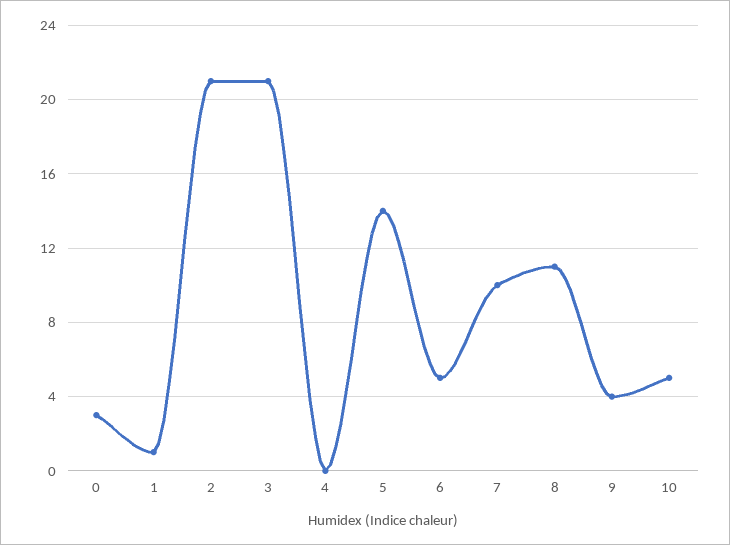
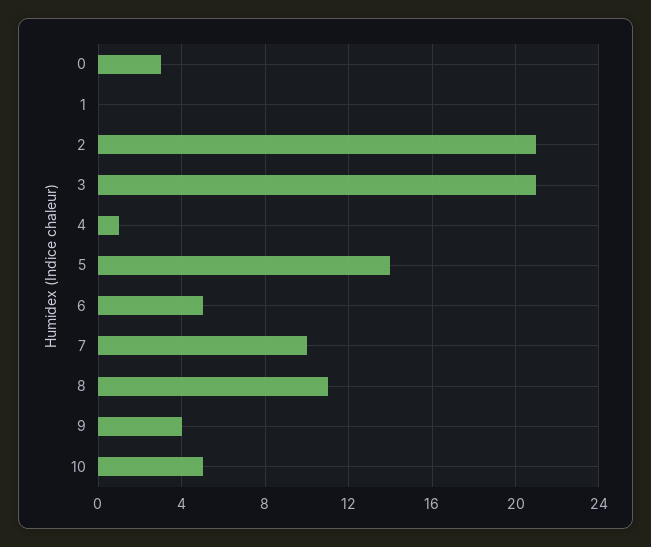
  {
    "0": 3,
-   "1": 1,
+   "1": 0,
    "2": 21,
    "3": 21,
-   "4": 0,
+   "4": 1,
    "5": 14,
    "6": 5,
    "7": 10,
    "8": 11,
    "9": 4,
    "10": 5
  }

